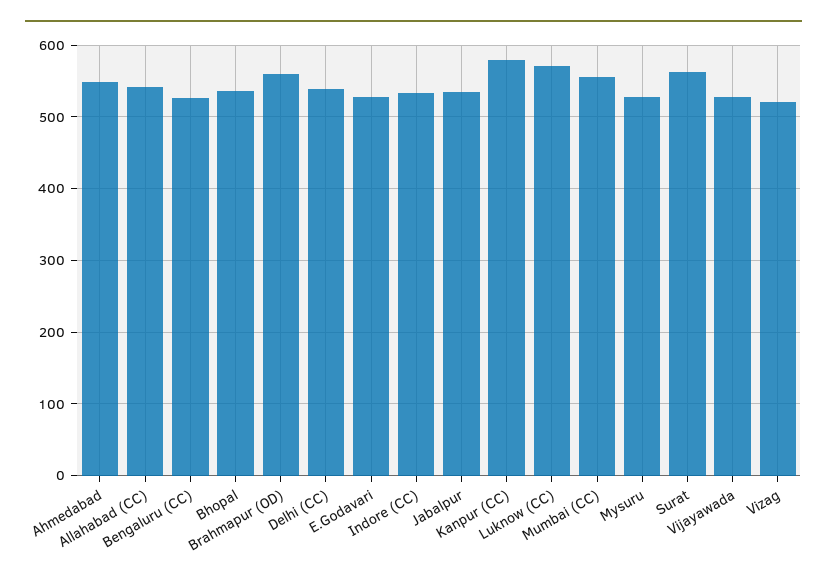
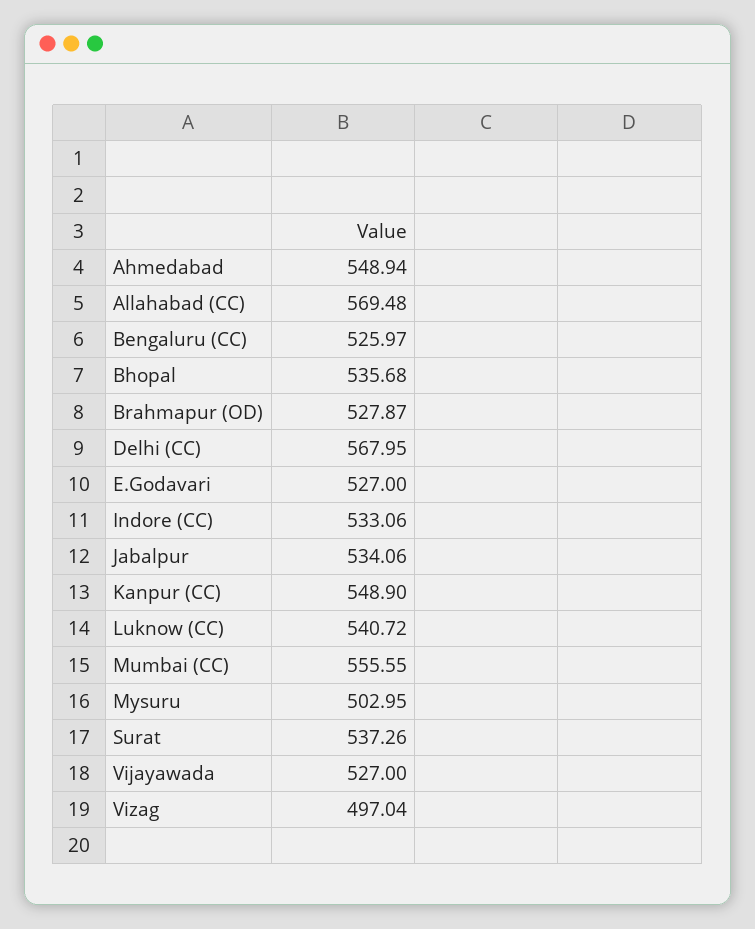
  {
    "Ahmedabad": 548.94,
-   "Allahabad (CC)": 540,
+   "Allahabad (CC)": 569.48,
    "Bengaluru (CC)": 525.97,
    "Bhopal": 535.68,
-   "Brahmapur (OD)": 560,
+   "Brahmapur (OD)": 527.87,
-   "Delhi (CC)": 540,
+   "Delhi (CC)": 567.95,
    "E.Godavari": 527,
    "Indore (CC)": 533.06,
    "Jabalpur": 534.06,
-   "Kanpur (CC)": 580,
+   "Kanpur (CC)": 548.9,
-   "Luknow (CC)": 570,
+   "Luknow (CC)": 540.72,
    "Mumbai (CC)": 555.55,
-   "Mysuru": 530,
+   "Mysuru": 502.95,
-   "Surat": 560,
+   "Surat": 537.26,
    "Vijayawada": 527,
-   "Vizag": 520
+   "Vizag": 497.04
  }

